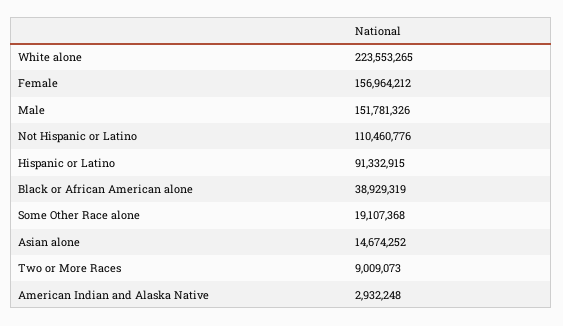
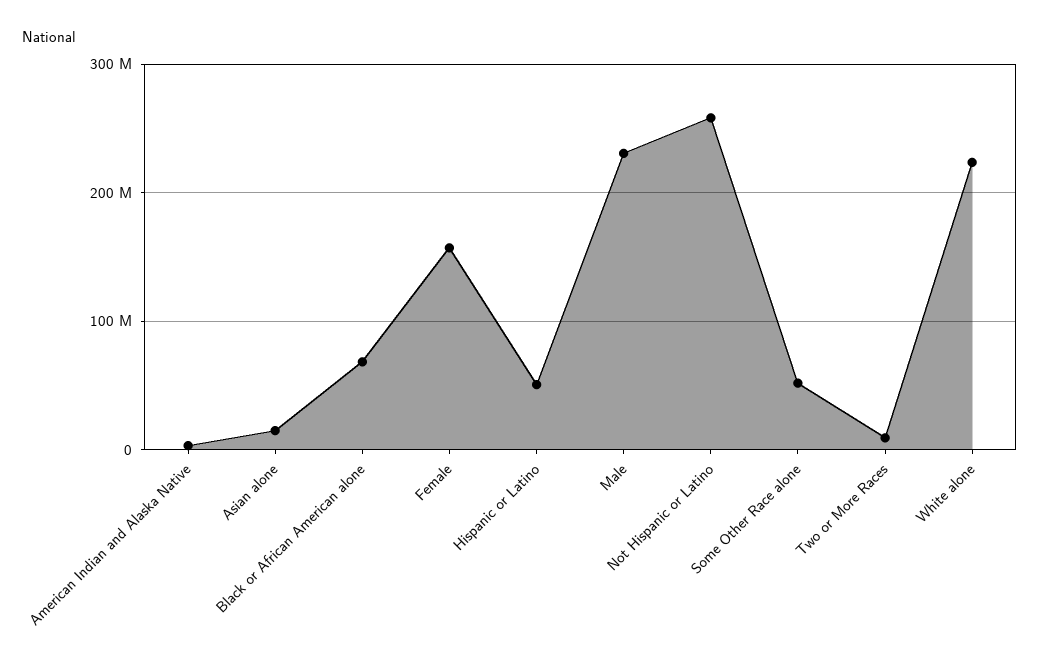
  {
    "White alone": 223553265,
    "Female": 156964212,
-   "Male": 151781326,
+   "Male": 230000000,
-   "Not Hispanic or Latino": 110460776,
+   "Not Hispanic or Latino": 260000000,
-   "Hispanic or Latino": 91332915,
+   "Hispanic or Latino": 50000000,
-   "Black or African American alone": 38929319,
+   "Black or African American alone": 70000000,
-   "Some Other Race alone": 19107368,
+   "Some Other Race alone": 50000000,
    "Asian alone": 14674252,
    "Two or More Races": 9009073,
    "American Indian and Alaska Native": 2932248
  }

